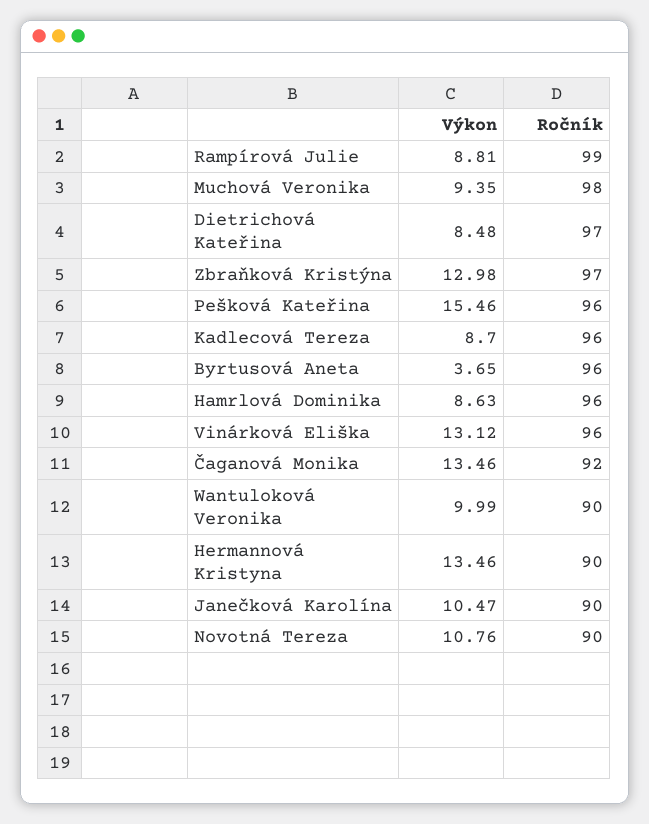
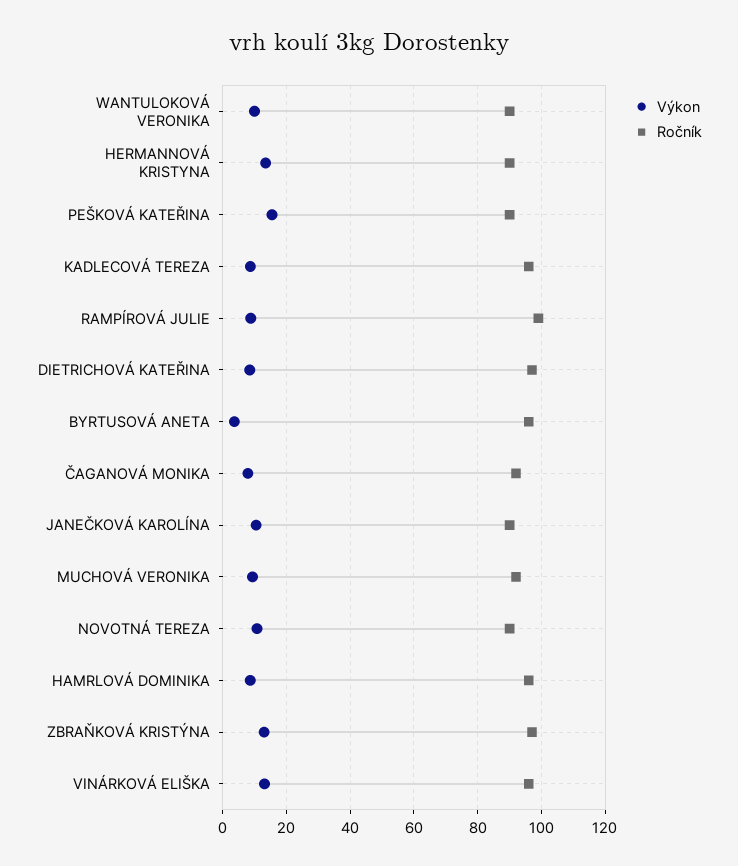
  {
    "Výkon": {
      "Rampírová Julie": 8.81,
      "Muchová Veronika": 9.35,
      "Dietrichová Kateřina": 8.48,
      "Zbraňková Kristýna": 12.98,
      "Pešková Kateřina": 15.46,
      "Kadlecová Tereza": 8.7,
      "Byrtusová Aneta": 3.65,
      "Hamrlová Dominika": 8.63,
      "Vinárková Eliška": 13.12,
-     "Čaganová Monika": 13.46,
+     "Čaganová Monika": 8,
      "Wantuloková Veronika": 9.99,
      "Hermannová Kristyna": 13.46,
      "Janečková Karolína": 10.47,
      "Novotná Tereza": 10.76
    },
    "Ročník": {
      "Rampírová Julie": 99,
-     "Muchová Veronika": 98,
+     "Muchová Veronika": 92,
      "Dietrichová Kateřina": 97,
      "Zbraňková Kristýna": 97,
-     "Pešková Kateřina": 96,
+     "Pešková Kateřina": 90,
      "Kadlecová Tereza": 96,
      "Byrtusová Aneta": 96,
      "Hamrlová Dominika": 96,
      "Vinárková Eliška": 96,
      "Čaganová Monika": 92,
      "Wantuloková Veronika": 90,
      "Hermannová Kristyna": 90,
      "Janečková Karolína": 90,
      "Novotná Tereza": 90
    }
  }

